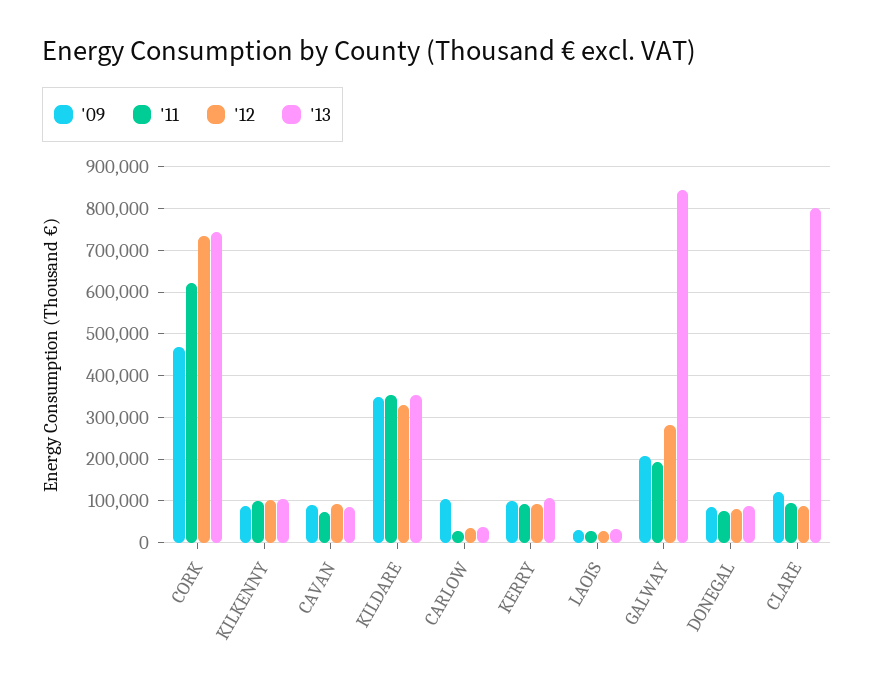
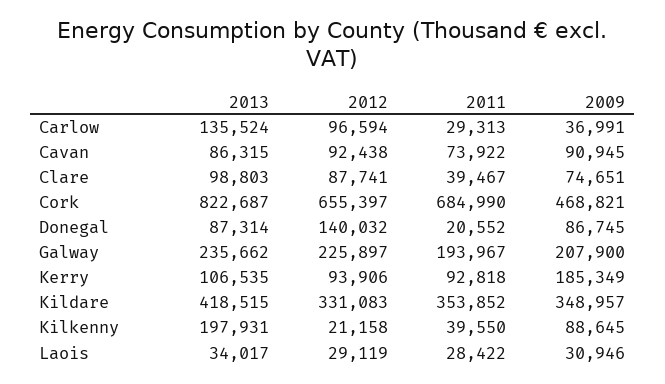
  {
    "'09": {
      "CORK": 468821,
      "KILKENNY": 88645,
      "CAVAN": 90945,
      "KILDARE": 348957,
-     "CARLOW": 100000,
+     "CARLOW": 36991,
-     "KERRY": 100000,
+     "KERRY": 185349,
      "LAOIS": 30946,
      "GALWAY": 207900,
      "DONEGAL": 86745,
-     "CLARE": 120000
+     "CLARE": 74651
    },
    "'11": {
-     "CORK": 620000,
+     "CORK": 684990,
-     "KILKENNY": 100000,
+     "KILKENNY": 39550,
      "CAVAN": 73922,
      "KILDARE": 353852,
      "CARLOW": 29313,
      "KERRY": 92818,
      "LAOIS": 28422,
      "GALWAY": 193967,
-     "DONEGAL": 80000,
+     "DONEGAL": 20552,
-     "CLARE": 100000
+     "CLARE": 39467
    },
    "'12": {
-     "CORK": 740000,
+     "CORK": 655397,
-     "KILKENNY": 100000,
+     "KILKENNY": 21158,
      "CAVAN": 92438,
      "KILDARE": 331083,
-     "CARLOW": 40000,
+     "CARLOW": 96594,
      "KERRY": 93906,
      "LAOIS": 29119,
-     "GALWAY": 280000,
+     "GALWAY": 225897,
-     "DONEGAL": 80000,
+     "DONEGAL": 140032,
      "CLARE": 87741
    },
    "'13": {
-     "CORK": 740000,
+     "CORK": 822687,
-     "KILKENNY": 100000,
+     "KILKENNY": 197931,
      "CAVAN": 86315,
-     "KILDARE": 360000,
+     "KILDARE": 418515,
-     "CARLOW": 40000,
+     "CARLOW": 135524,
      "KERRY": 106535,
      "LAOIS": 34017,
-     "GALWAY": 840000,
+     "GALWAY": 235662,
      "DONEGAL": 87314,
-     "CLARE": 800000
+     "CLARE": 98803
    }
  }

